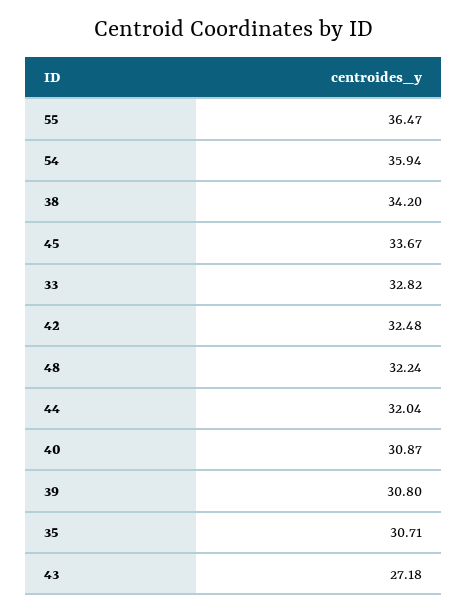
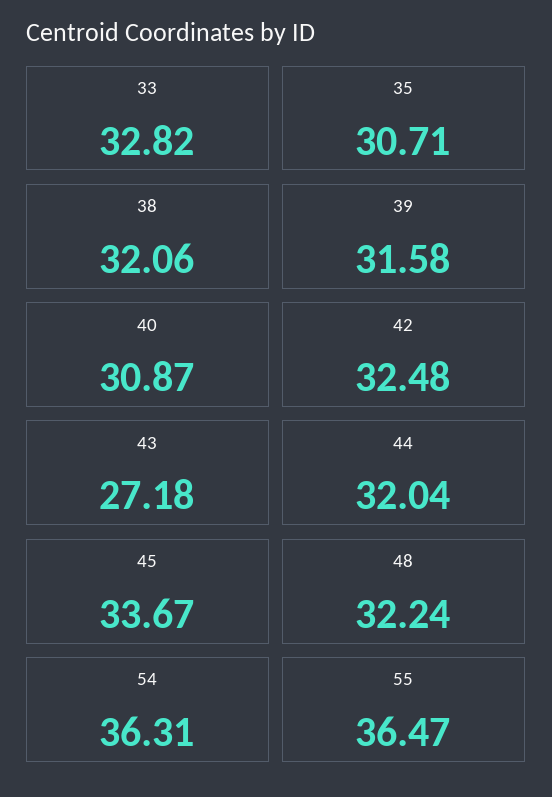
  {
    "55": 36.47,
-   "54": 35.94,
+   "54": 36.31,
-   "38": 34.2,
+   "38": 32.06,
    "45": 33.67,
    "33": 32.82,
    "42": 32.48,
    "48": 32.24,
    "44": 32.04,
    "40": 30.87,
-   "39": 30.8,
+   "39": 31.58,
    "35": 30.71,
    "43": 27.18
  }

